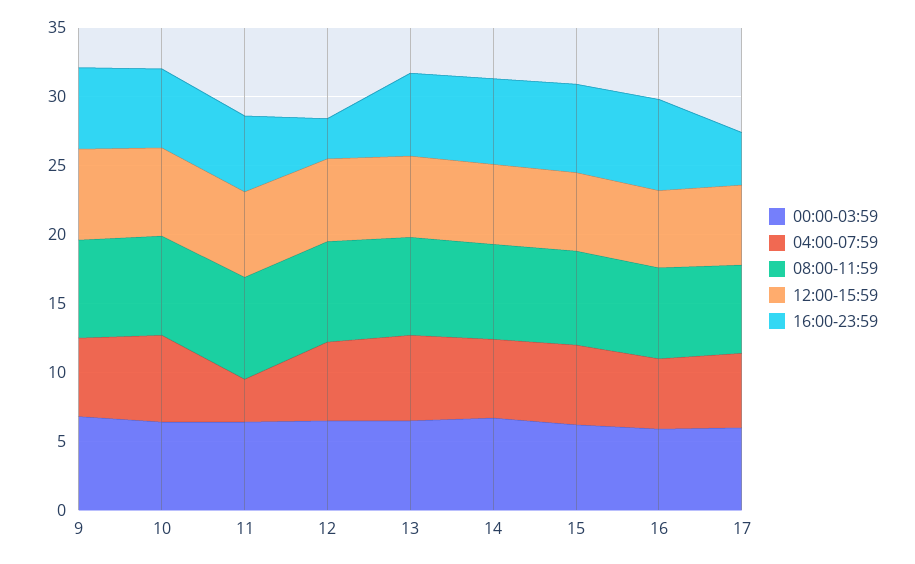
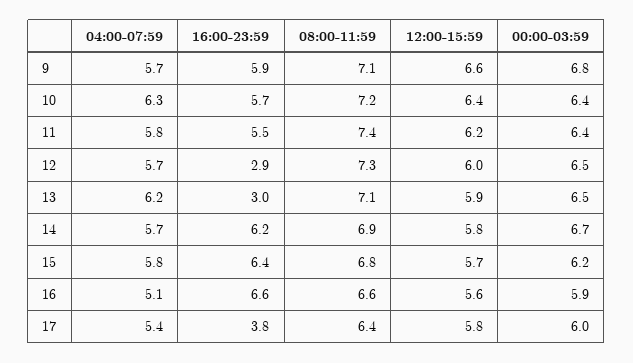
  {
    "00:00-03:59": {
      "9": 6.8,
      "10": 6.4,
      "11": 6.4,
      "12": 6.5,
      "13": 6.5,
      "14": 6.7,
      "15": 6.2,
      "16": 5.9,
      "17": 6
    },
    "04:00-07:59": {
      "9": 5.7,
      "10": 6.3,
-     "11": 3,
+     "11": 5.8,
      "12": 5.7,
      "13": 6.2,
      "14": 5.7,
      "15": 5.8,
      "16": 5.1,
      "17": 5.4
    },
    "08:00-11:59": {
      "9": 7.1,
      "10": 7.2,
      "11": 7.4,
      "12": 7.3,
      "13": 7.1,
      "14": 6.9,
      "15": 6.8,
      "16": 6.6,
      "17": 6.4
    },
    "12:00-15:59": {
      "9": 6.6,
      "10": 6.4,
      "11": 6.2,
      "12": 6,
      "13": 5.9,
      "14": 5.8,
      "15": 5.7,
      "16": 5.6,
      "17": 5.8
    },
    "16:00-23:59": {
      "9": 5.9,
      "10": 5.7,
      "11": 5.5,
      "12": 2.9,
-     "13": 6,
+     "13": 3,
      "14": 6.2,
      "15": 6.4,
      "16": 6.6,
      "17": 3.8
    }
  }

